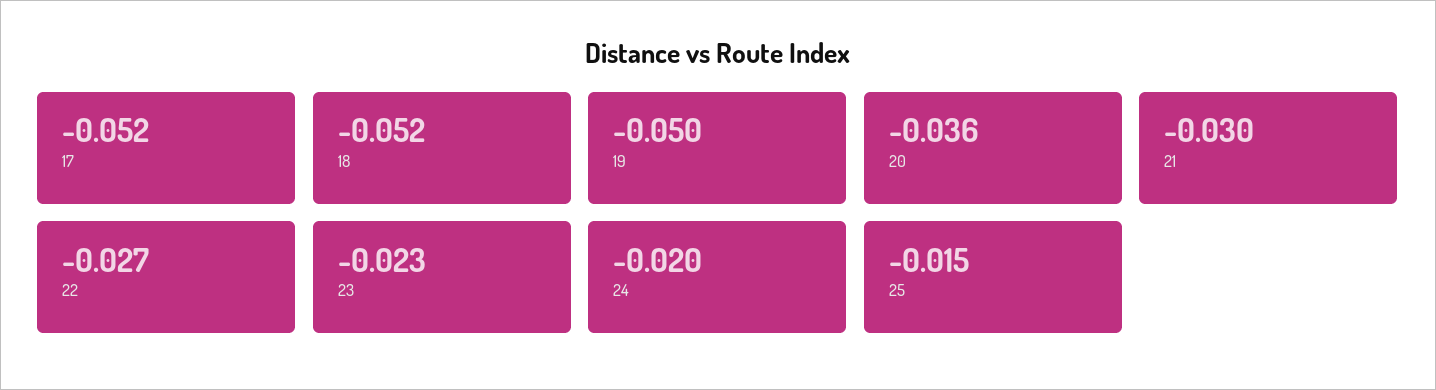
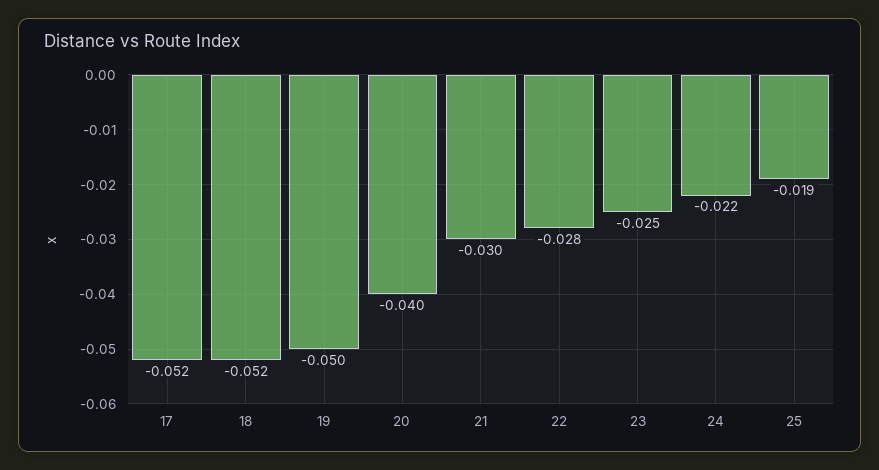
  {
    "17": -0.052,
    "18": -0.052,
    "19": -0.05,
-   "20": -0.036,
+   "20": -0.04,
    "21": -0.03,
-   "22": -0.027,
+   "22": -0.028,
-   "23": -0.023,
+   "23": -0.025,
-   "24": -0.02,
+   "24": -0.022,
-   "25": -0.015
+   "25": -0.019
  }

